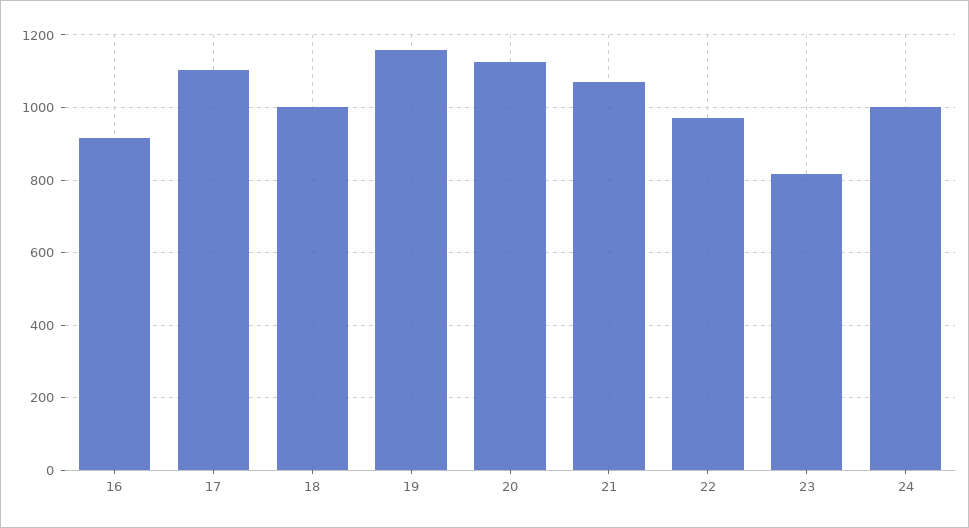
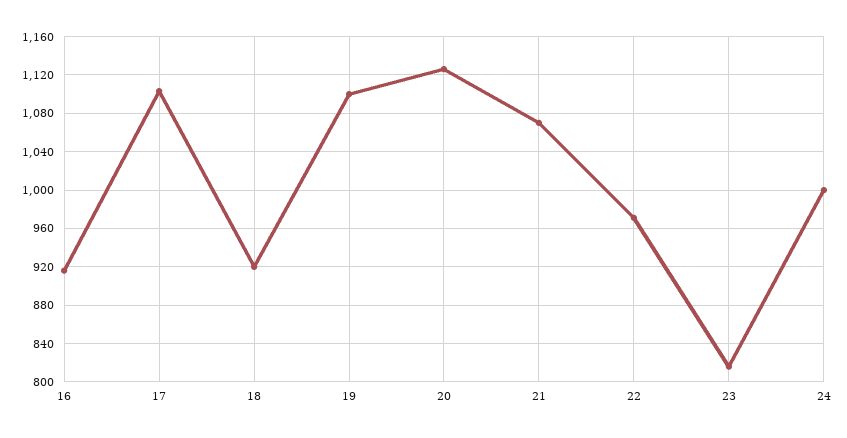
  {
    "16": 920,
    "17": 1100,
-   "18": 1000,
+   "18": 920,
-   "19": 1160,
+   "19": 1100,
    "20": 1130,
    "21": 1070,
    "22": 970,
    "23": 820,
    "24": 1000
  }

